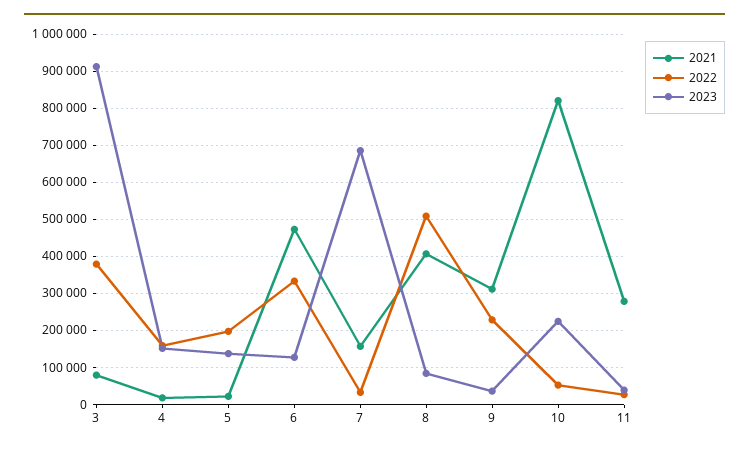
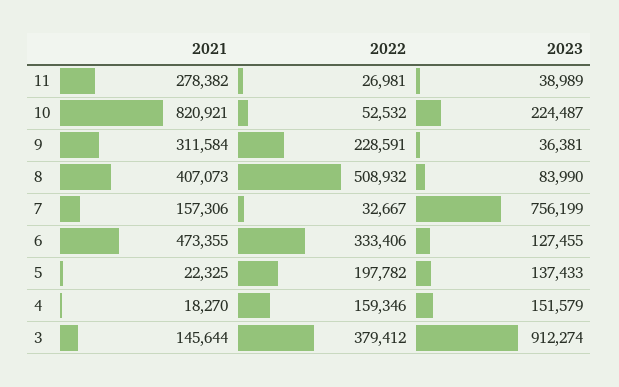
  {
    "2021": {
-     "3": 80000,
+     "3": 145644,
      "4": 18270,
      "5": 22325,
      "6": 473355,
      "7": 157306,
      "8": 407073,
      "9": 311584,
      "10": 820921,
      "11": 278382
    },
    "2022": {
      "3": 379412,
      "4": 159346,
      "5": 197782,
      "6": 333406,
      "7": 32667,
      "8": 508932,
      "9": 228591,
      "10": 52532,
      "11": 26981
    },
    "2023": {
      "3": 912274,
      "4": 151579,
      "5": 137433,
      "6": 127455,
-     "7": 680000,
+     "7": 756199,
      "8": 83990,
      "9": 36381,
      "10": 224487,
      "11": 38989
    }
  }

